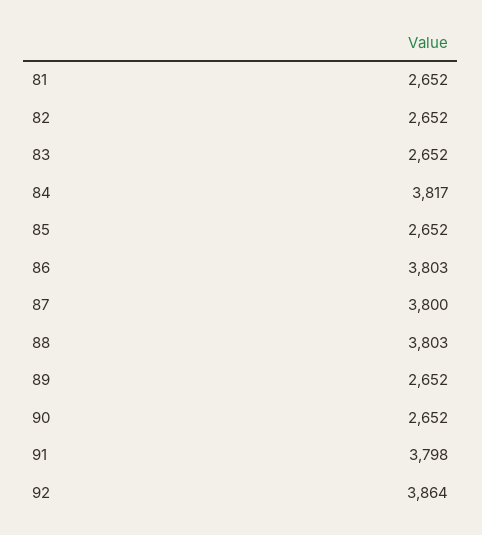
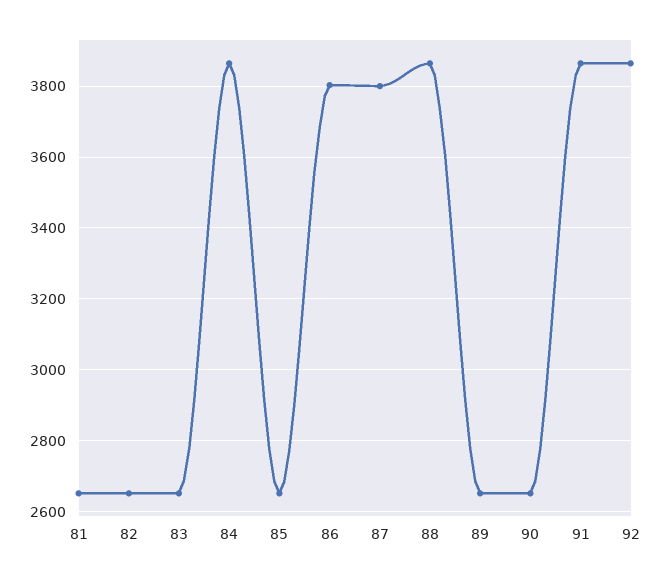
  {
    "81": 2652,
    "82": 2652,
    "83": 2652,
-   "84": 3817,
+   "84": 3860,
    "85": 2652,
    "86": 3803,
    "87": 3800,
-   "88": 3803,
+   "88": 3860,
    "89": 2652,
    "90": 2652,
-   "91": 3798,
+   "91": 3860,
    "92": 3864
  }

